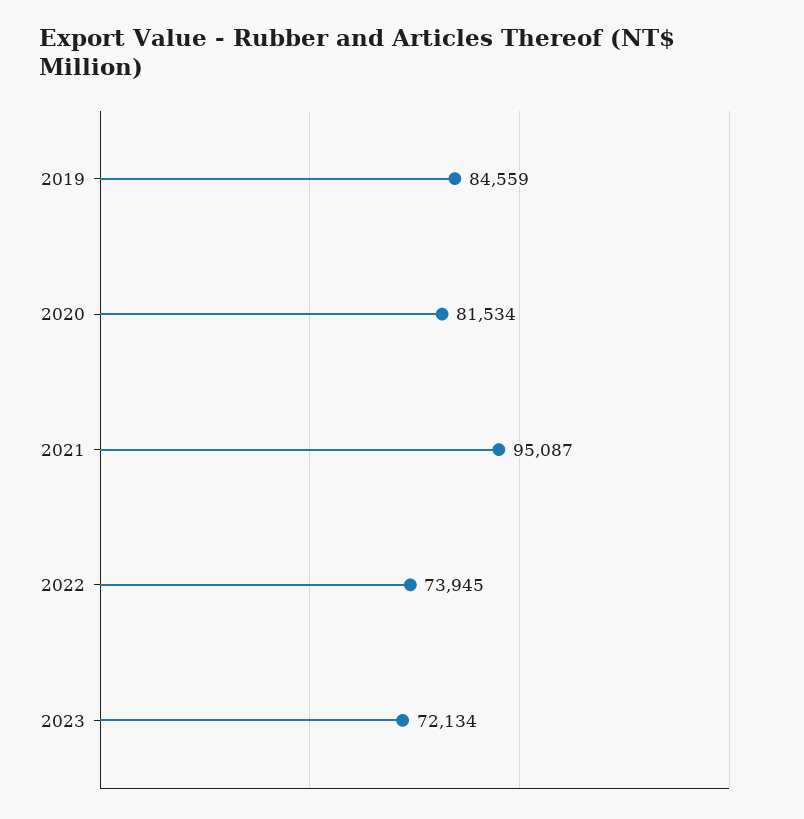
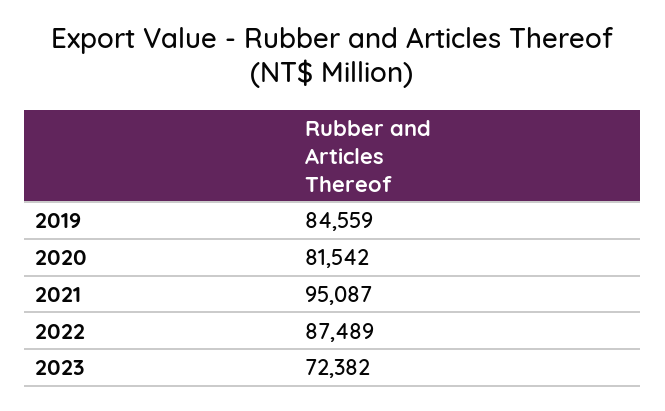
  {
    "2019": 84559,
-   "2020": 81534,
+   "2020": 81542,
    "2021": 95087,
-   "2022": 73945,
+   "2022": 87489,
-   "2023": 72134
+   "2023": 72382
  }

